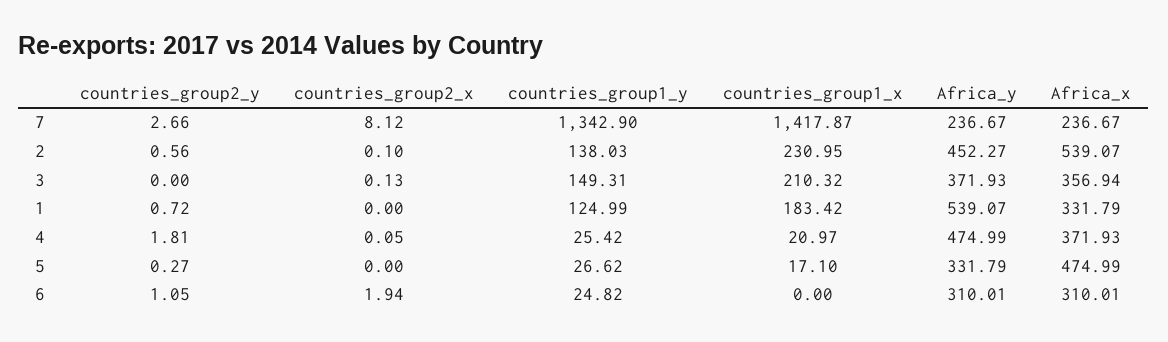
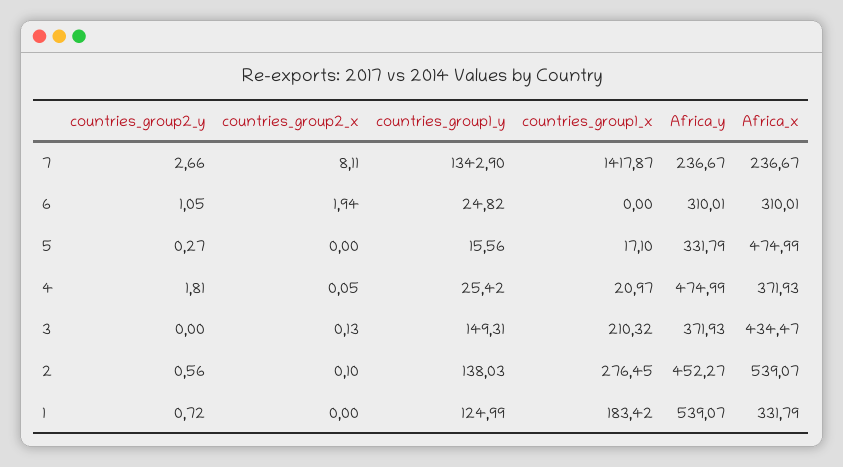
  {
    "countries_group2_y": {
      "7": 2.66,
      "2": 0.56,
      "3": 0,
      "1": 0.72,
      "4": 1.81,
      "5": 0.27,
      "6": 1.05
    },
    "countries_group2_x": {
-     "7": 8.12,
+     "7": 8.11,
      "2": 0.1,
      "3": 0.13,
      "1": 0,
      "4": 0.05,
      "5": 0,
      "6": 1.94
    },
    "countries_group1_y": {
      "7": 1342.9,
      "2": 138.03,
      "3": 149.31,
      "1": 124.99,
      "4": 25.42,
-     "5": 26.62,
+     "5": 15.56,
      "6": 24.82
    },
    "countries_group1_x": {
      "7": 1417.87,
-     "2": 230.95,
+     "2": 276.45,
      "3": 210.32,
      "1": 183.42,
      "4": 20.97,
      "5": 17.1,
      "6": 0
    },
    "Africa_y": {
      "7": 236.67,
      "2": 452.27,
      "3": 371.93,
      "1": 539.07,
      "4": 474.99,
      "5": 331.79,
      "6": 310.01
    },
    "Africa_x": {
      "7": 236.67,
      "2": 539.07,
-     "3": 356.94,
+     "3": 434.47,
      "1": 331.79,
      "4": 371.93,
      "5": 474.99,
      "6": 310.01
    }
  }

